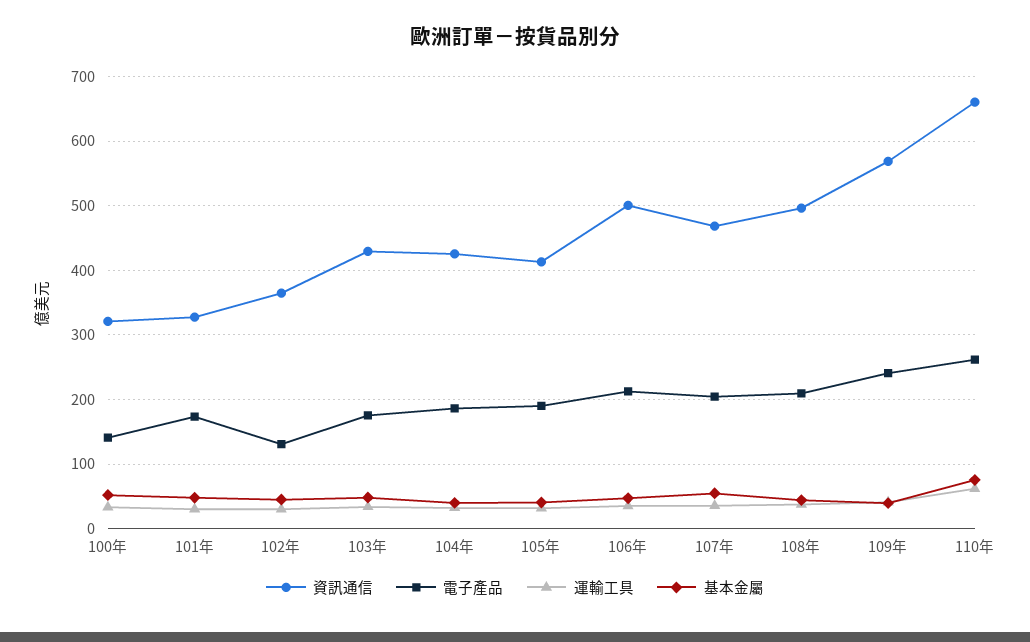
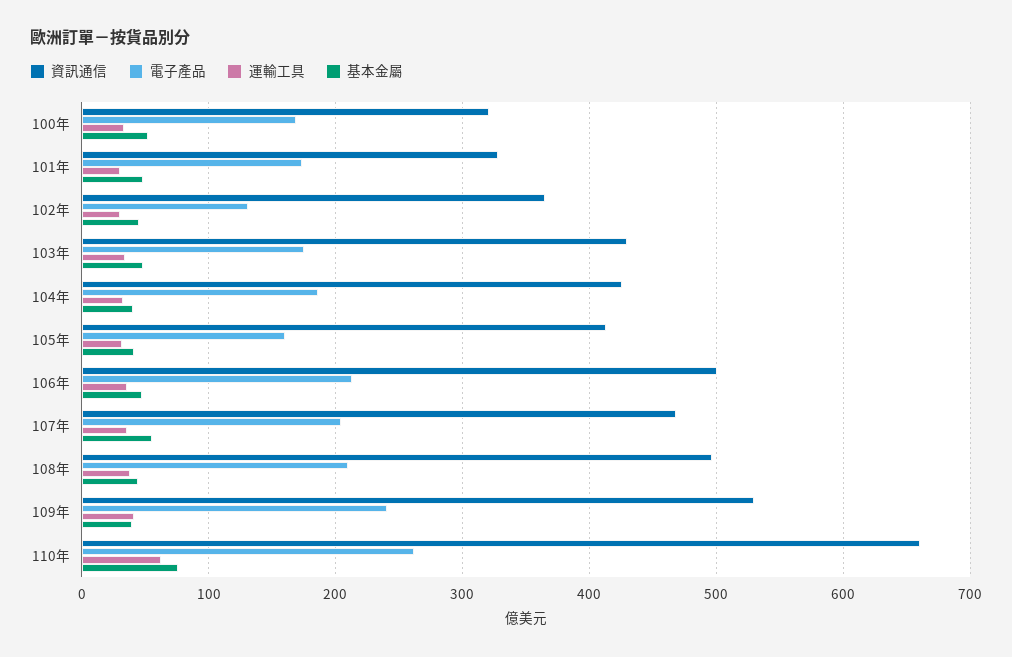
  {
    "資訊通信": {
      "100年": 320,
      "101年": 330,
      "102年": 360,
      "103年": 430,
      "104年": 430,
      "105年": 410,
      "106年": 500,
      "107年": 470,
      "108年": 500,
-     "109年": 570,
+     "109年": 530,
      "110年": 660
    },
    "電子產品": {
-     "100年": 140,
+     "100年": 170,
      "101年": 170,
      "102年": 130,
      "103年": 180,
      "104年": 190,
-     "105年": 190,
+     "105年": 160,
      "106年": 210,
      "107年": 200,
      "108年": 210,
      "109年": 240,
      "110年": 260
    },
    "運輸工具": {
      "100年": 30,
      "101年": 30,
      "102年": 30,
      "103年": 30,
      "104年": 30,
      "105年": 30,
      "106年": 40,
      "107年": 40,
      "108年": 40,
      "109年": 40,
      "110年": 60
    },
    "基本金屬": {
      "100年": 50,
      "101年": 50,
      "102年": 50,
      "103年": 50,
      "104年": 40,
      "105年": 40,
      "106年": 50,
      "107年": 60,
      "108年": 40,
      "109年": 40,
      "110年": 80
    }
  }

